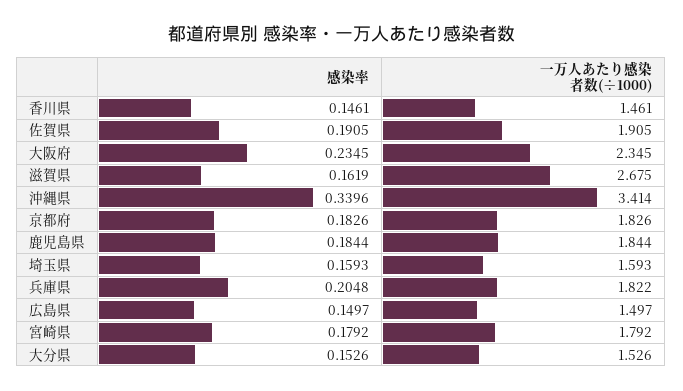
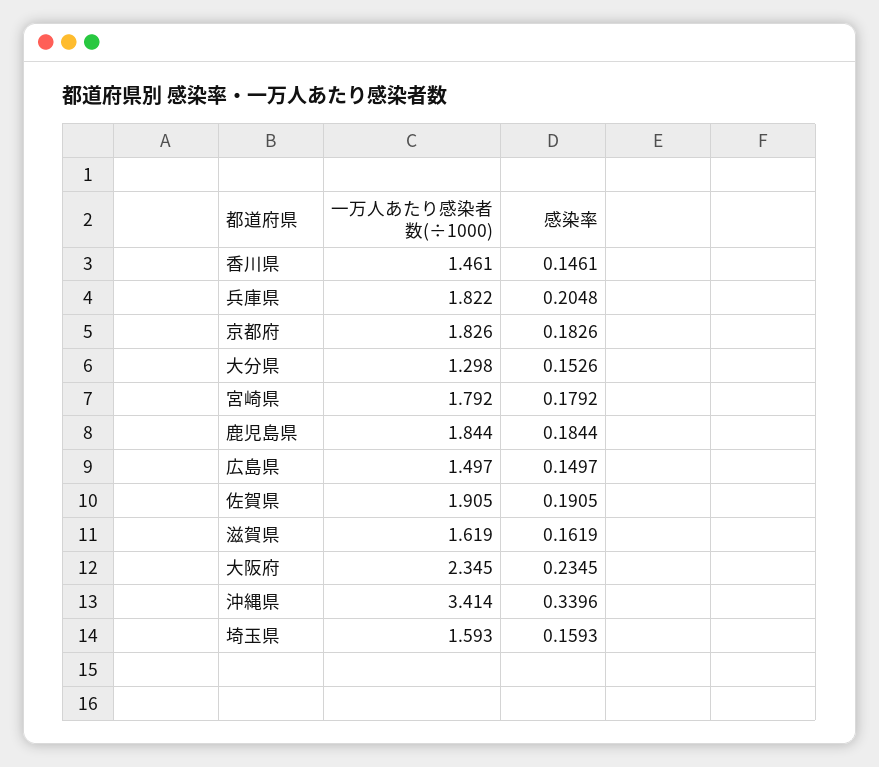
  {
    "感染率": {
      "香川県": 0.1461,
      "佐賀県": 0.1905,
      "大阪府": 0.2345,
      "滋賀県": 0.1619,
      "沖縄県": 0.3396,
      "京都府": 0.1826,
      "鹿児島県": 0.1844,
      "埼玉県": 0.1593,
      "兵庫県": 0.2048,
      "広島県": 0.1497,
      "宮崎県": 0.1792,
      "大分県": 0.1526
    },
    "一万人あたり感染者数(÷1000)": {
      "香川県": 1.461,
      "佐賀県": 1.905,
      "大阪府": 2.345,
-     "滋賀県": 2.675,
+     "滋賀県": 1.619,
      "沖縄県": 3.414,
      "京都府": 1.826,
      "鹿児島県": 1.844,
      "埼玉県": 1.593,
      "兵庫県": 1.822,
      "広島県": 1.497,
      "宮崎県": 1.792,
-     "大分県": 1.526
+     "大分県": 1.298
    }
  }

